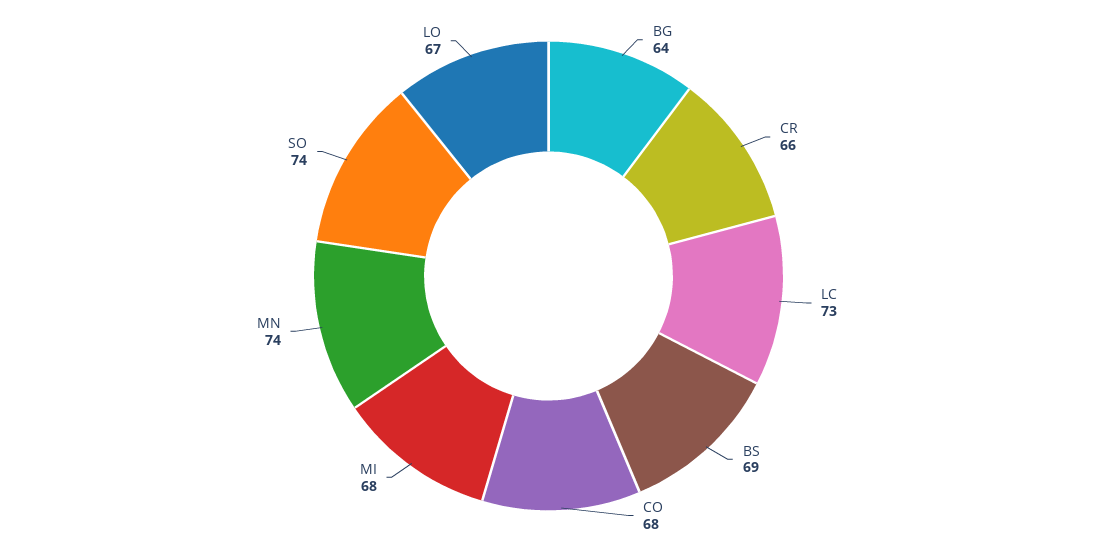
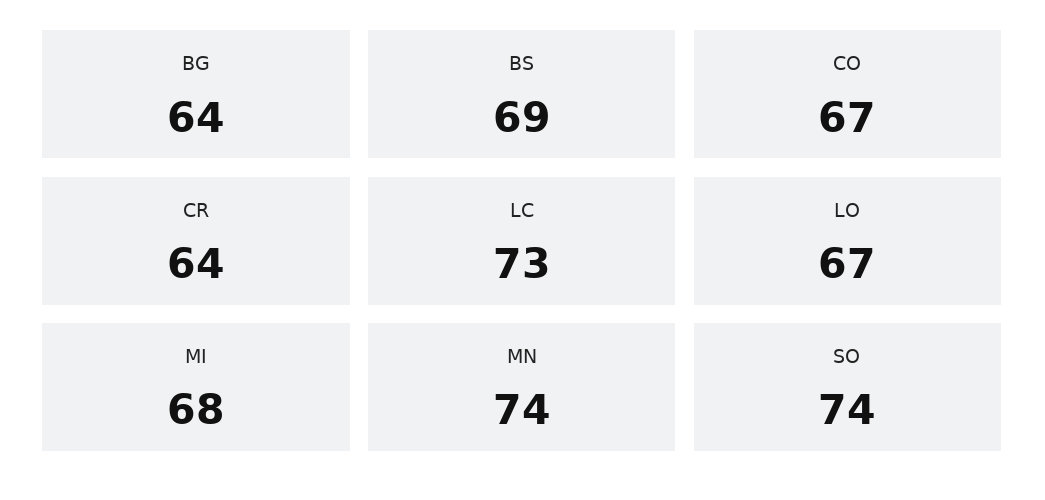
  {
    "BG": 64,
-   "CR": 66,
+   "CR": 64,
    "LC": 73,
    "BS": 69,
-   "CO": 68,
+   "CO": 67,
    "MI": 68,
    "MN": 74,
    "SO": 74,
    "LO": 67
  }

